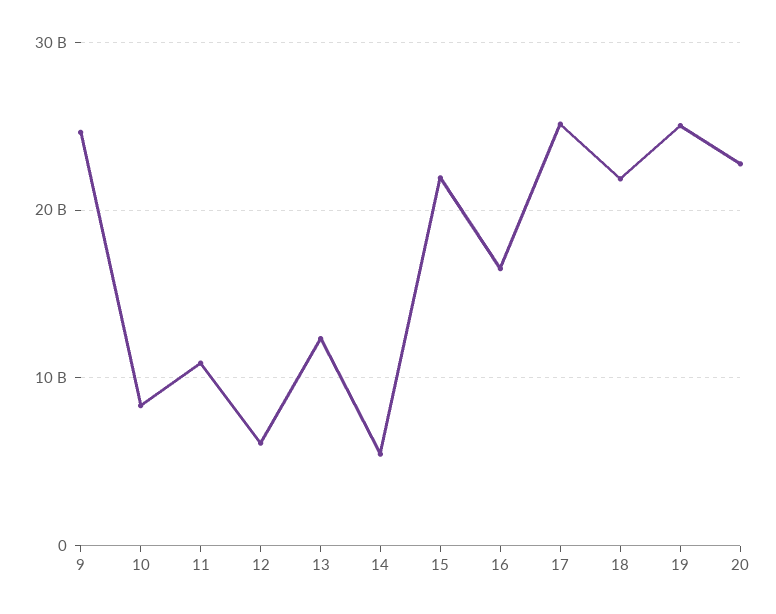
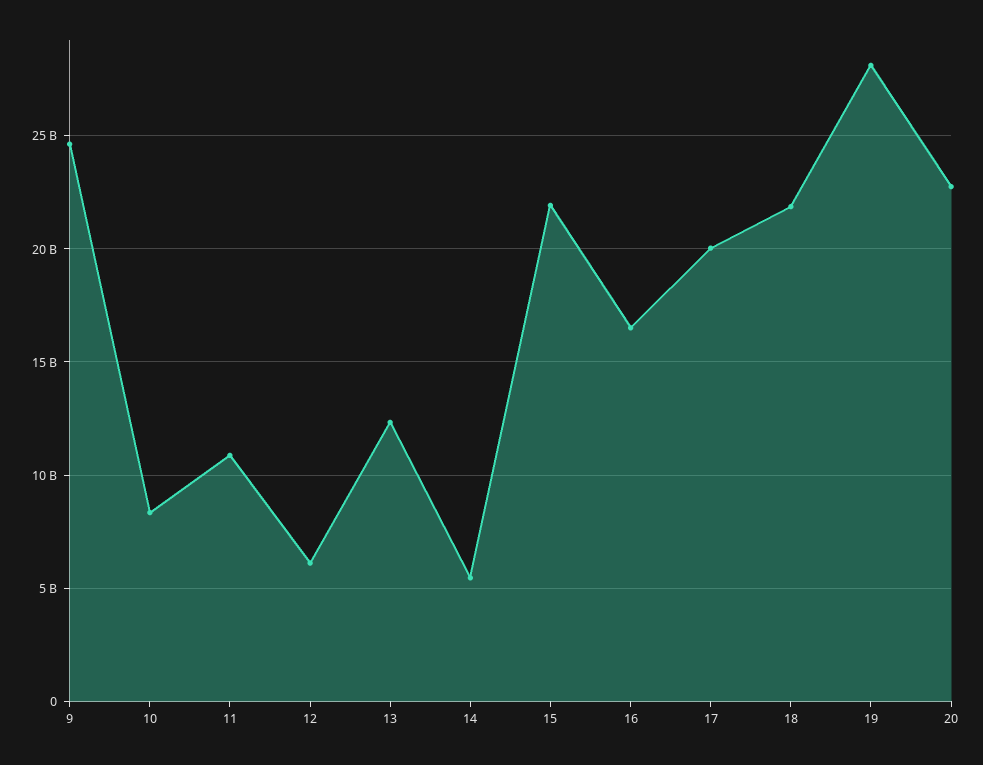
  {
    "9": 24500000000,
    "10": 8500000000,
    "11": 11000000000,
    "12": 6000000000,
    "13": 12500000000,
    "14": 5500000000,
    "15": 22000000000,
    "16": 16500000000,
-   "17": 25000000000,
+   "17": 20000000000,
    "18": 22000000000,
-   "19": 25000000000,
+   "19": 28000000000,
    "20": 22500000000
  }

